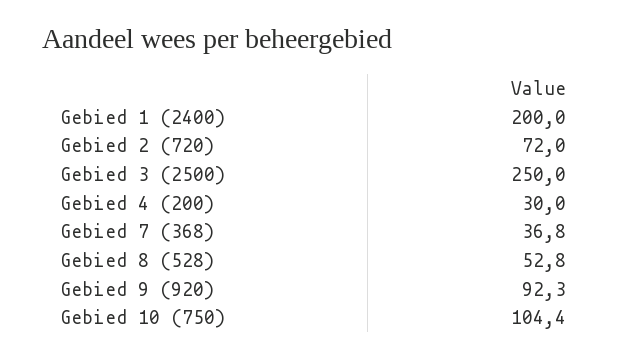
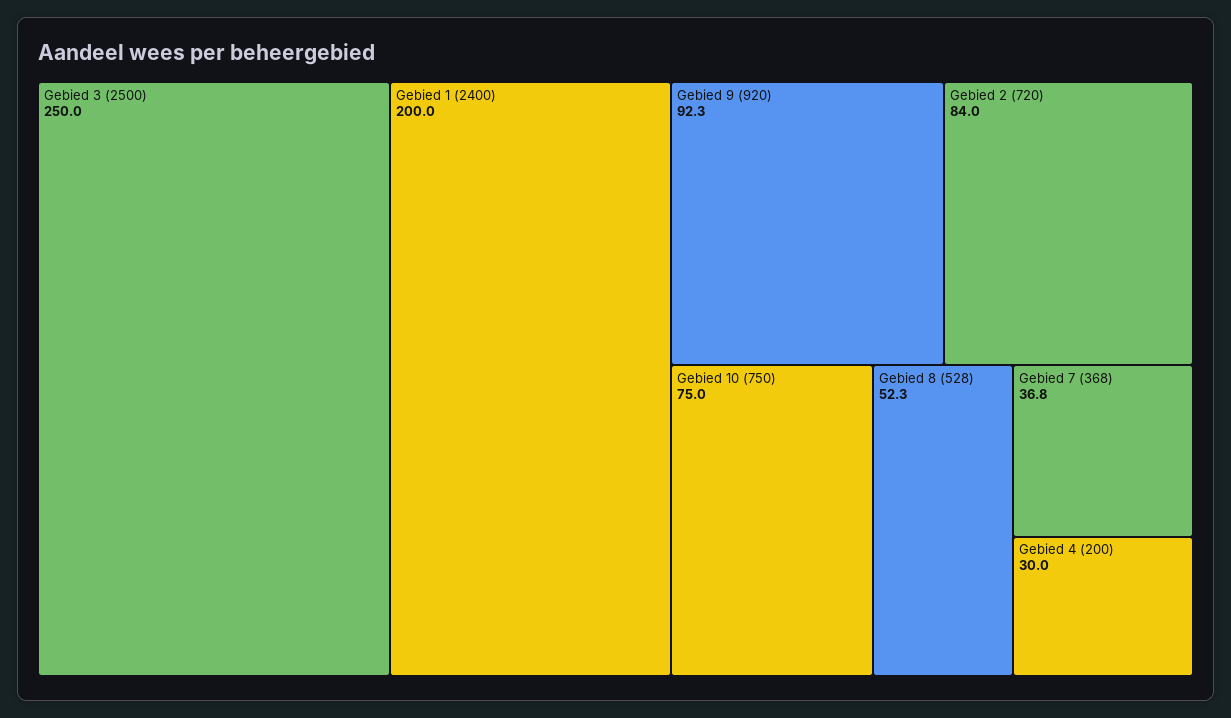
  {
    "Gebied 1 (2400)": 200,
-   "Gebied 2 (720)": 72,
+   "Gebied 2 (720)": 84,
    "Gebied 3 (2500)": 250,
    "Gebied 4 (200)": 30,
    "Gebied 7 (368)": 36.8,
-   "Gebied 8 (528)": 52.8,
+   "Gebied 8 (528)": 52.3,
    "Gebied 9 (920)": 92.3,
-   "Gebied 10 (750)": 104.4
+   "Gebied 10 (750)": 75
  }

